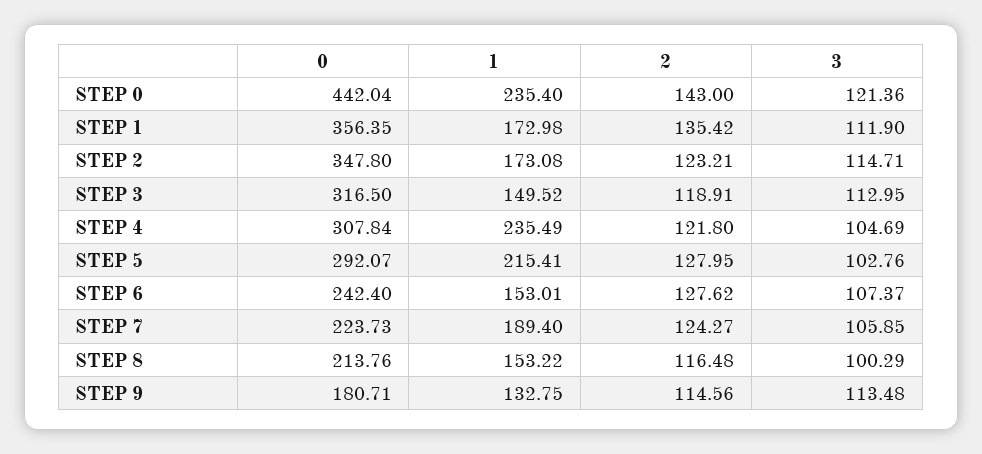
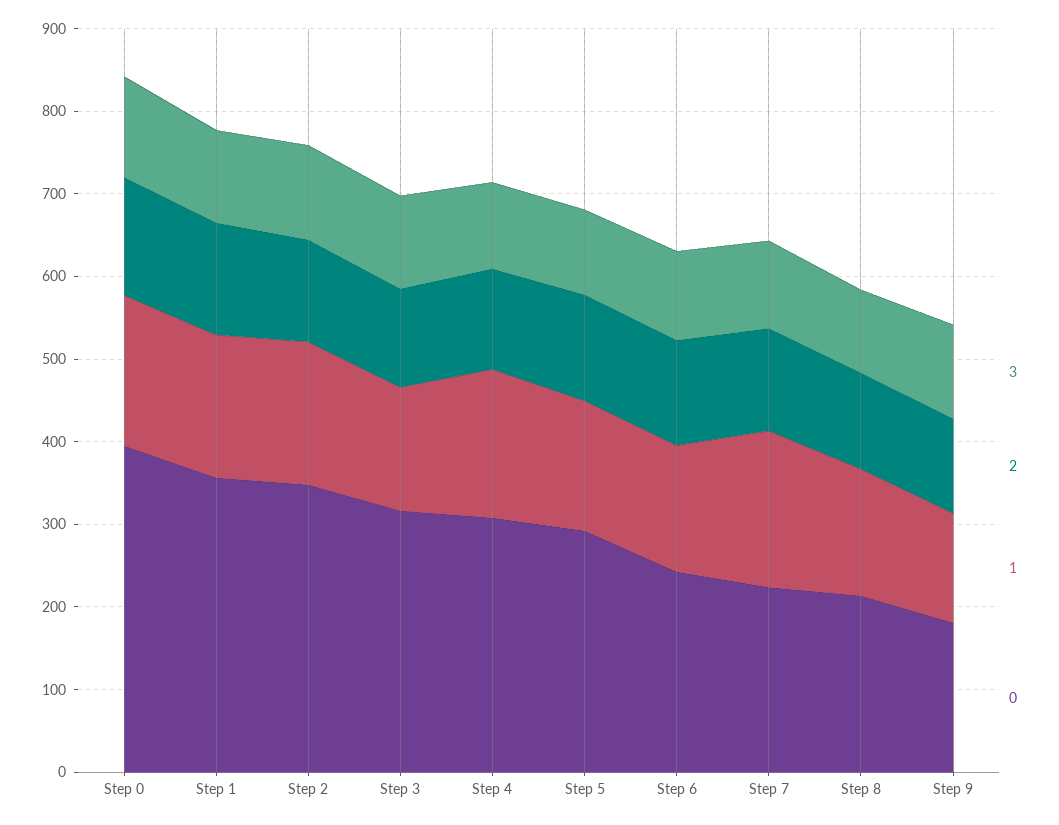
  {
    "0": {
-     "STEP 0": 442.04,
+     "STEP 0": 400,
      "STEP 1": 356.35,
      "STEP 2": 347.8,
      "STEP 3": 316.5,
      "STEP 4": 307.84,
      "STEP 5": 292.07,
      "STEP 6": 242.4,
      "STEP 7": 223.73,
      "STEP 8": 213.76,
      "STEP 9": 180.71
    },
    "1": {
-     "STEP 0": 235.4,
+     "STEP 0": 180,
      "STEP 1": 172.98,
      "STEP 2": 173.08,
      "STEP 3": 149.52,
-     "STEP 4": 235.49,
+     "STEP 4": 180,
-     "STEP 5": 215.41,
+     "STEP 5": 160,
      "STEP 6": 153.01,
      "STEP 7": 189.4,
      "STEP 8": 153.22,
      "STEP 9": 132.75
    },
    "2": {
      "STEP 0": 143,
      "STEP 1": 135.42,
      "STEP 2": 123.21,
      "STEP 3": 118.91,
      "STEP 4": 121.8,
      "STEP 5": 127.95,
      "STEP 6": 127.62,
      "STEP 7": 124.27,
      "STEP 8": 116.48,
      "STEP 9": 114.56
    },
    "3": {
      "STEP 0": 121.36,
      "STEP 1": 111.9,
      "STEP 2": 114.71,
      "STEP 3": 112.95,
      "STEP 4": 104.69,
      "STEP 5": 102.76,
      "STEP 6": 107.37,
      "STEP 7": 105.85,
      "STEP 8": 100.29,
      "STEP 9": 113.48
    }
  }

